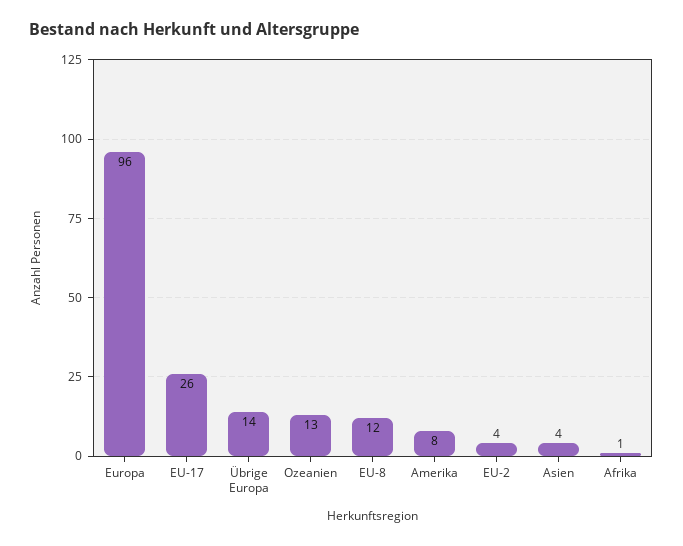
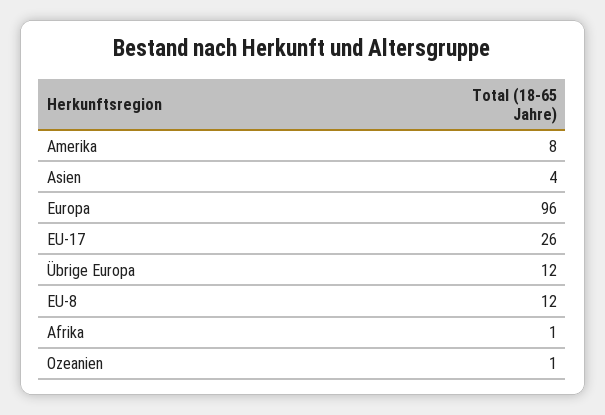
  {
    "Europa": 96,
    "EU-17": 26,
-   "Übrige Europa": 14,
+   "Übrige Europa": 12,
-   "Ozeanien": 13,
+   "Ozeanien": 1,
    "EU-8": 12,
    "Amerika": 8,
-   "EU-2": 4,
    "Asien": 4,
    "Afrika": 1
  }

